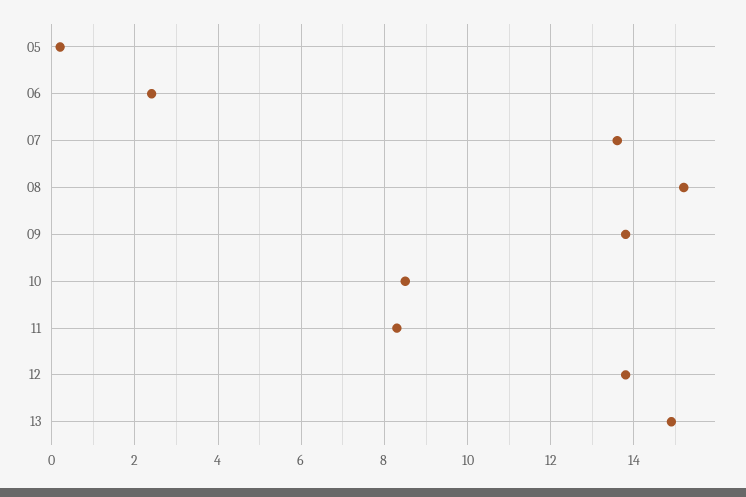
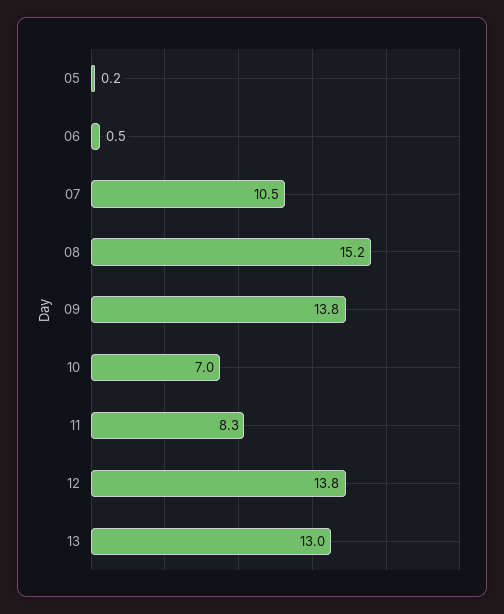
  {
    "05": 0.2,
-   "06": 2.5,
+   "06": 0.5,
-   "07": 13.5,
+   "07": 10.5,
    "08": 15.2,
    "09": 13.8,
-   "10": 8.5,
+   "10": 7,
    "11": 8.3,
    "12": 13.8,
-   "13": 15
+   "13": 13
  }

